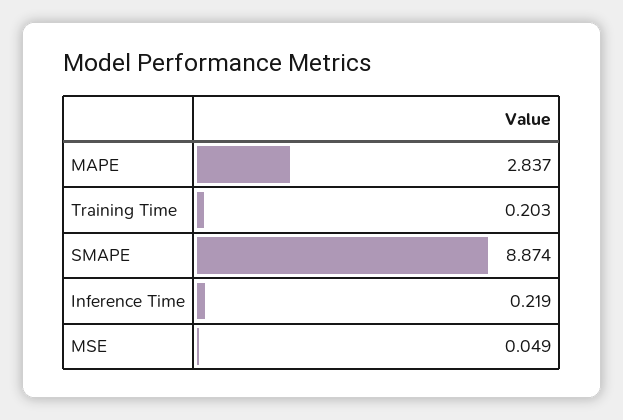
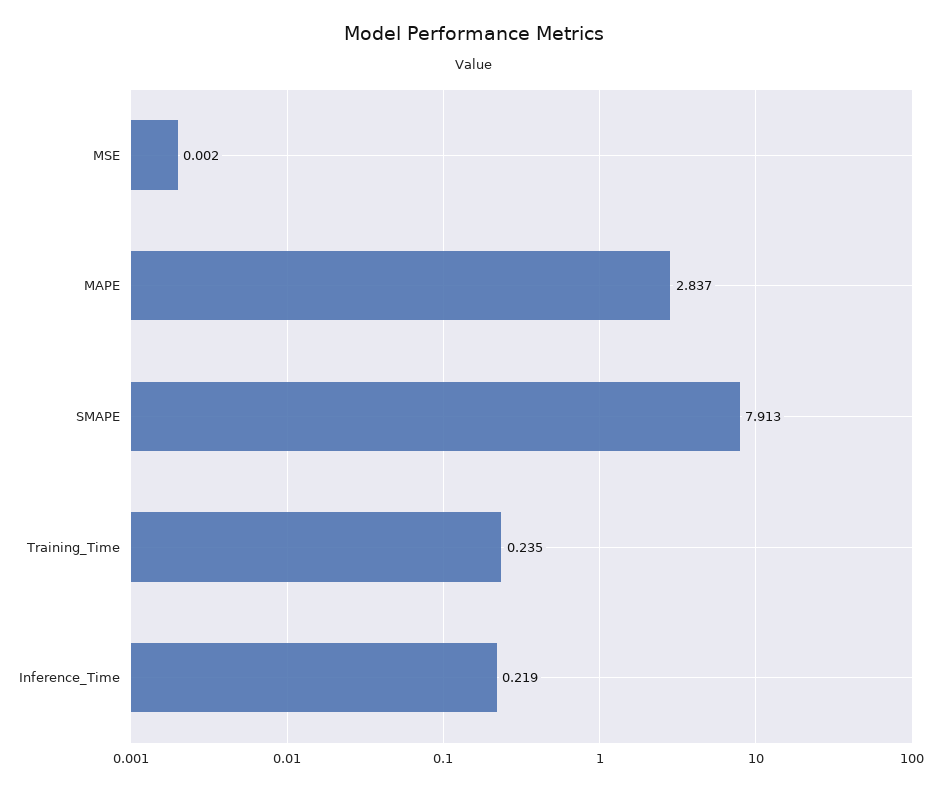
  {
    "MAPE": 2.837,
-   "Training Time": 0.203,
+   "Training Time": 0.235,
-   "SMAPE": 8.874,
+   "SMAPE": 7.913,
    "Inference Time": 0.219,
-   "MSE": 0.049
+   "MSE": 0.002
  }

